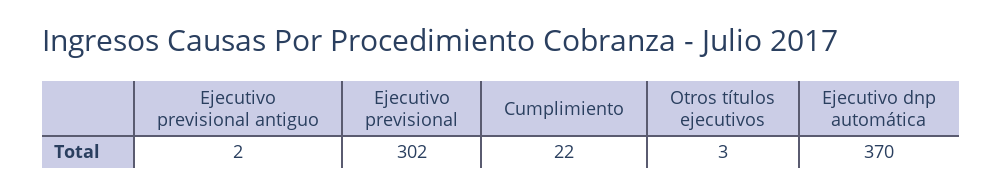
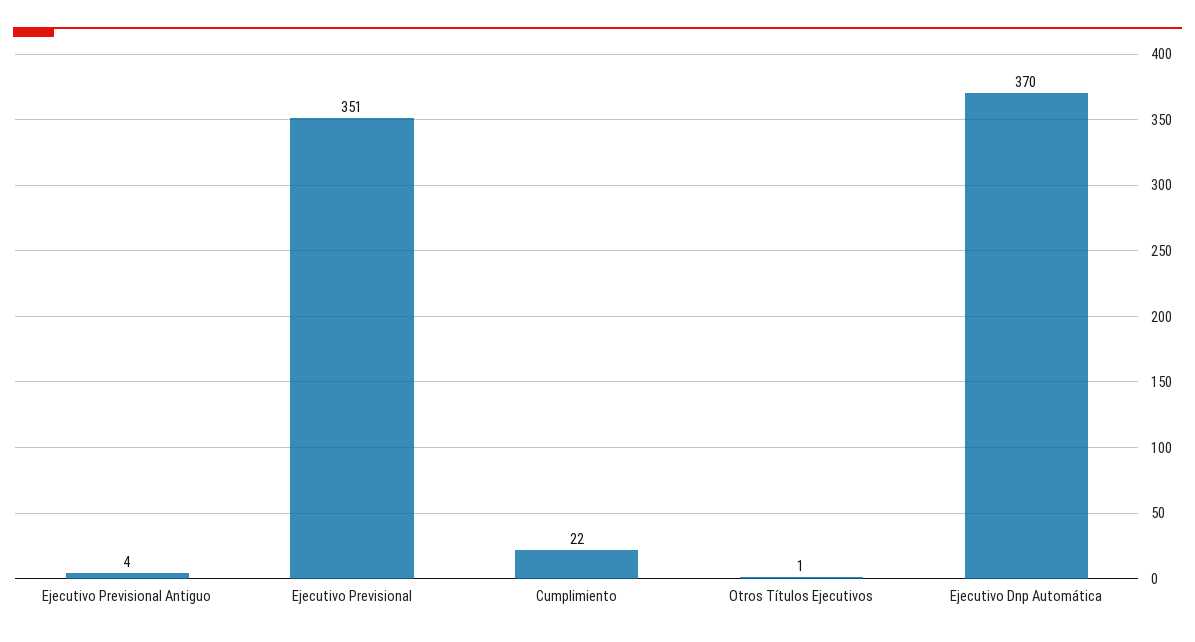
  {
-   "Ejecutivo previsional antiguo": 2,
+   "Ejecutivo previsional antiguo": 4,
-   "Ejecutivo previsional": 302,
+   "Ejecutivo previsional": 351,
    "Cumplimiento": 22,
-   "Otros títulos ejecutivos": 3,
+   "Otros títulos ejecutivos": 1,
    "Ejecutivo dnp automática": 370
  }

